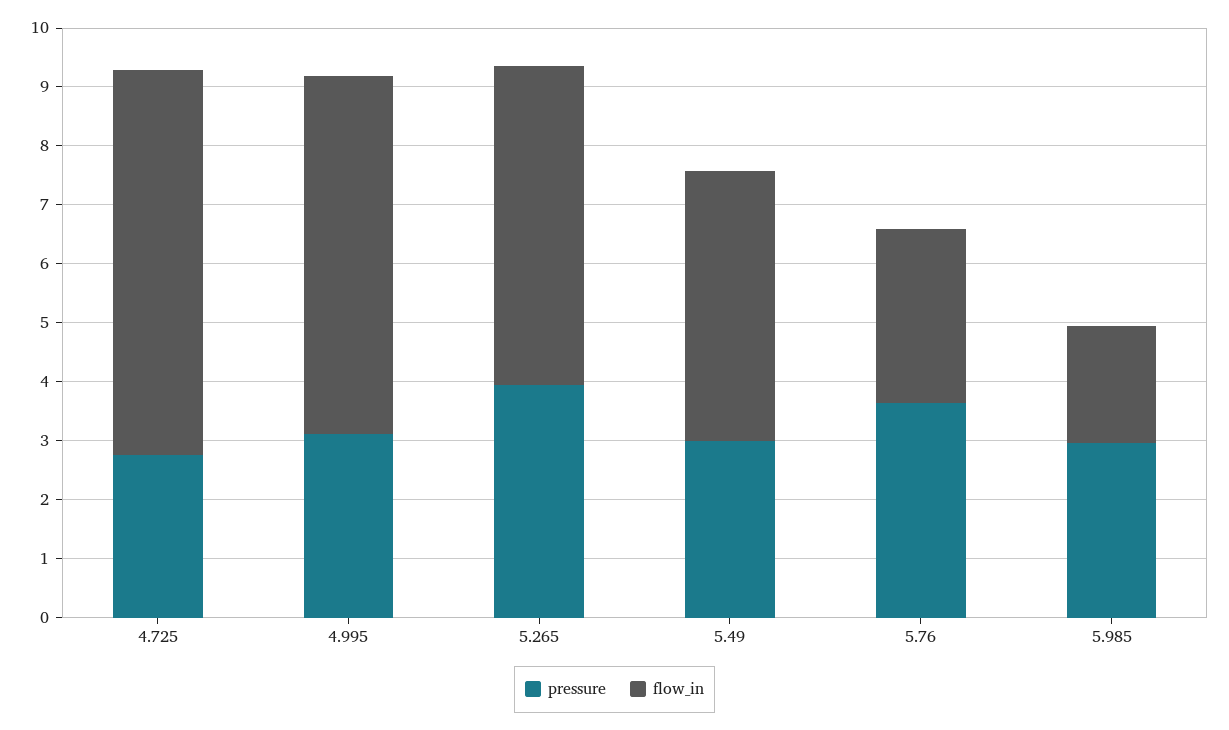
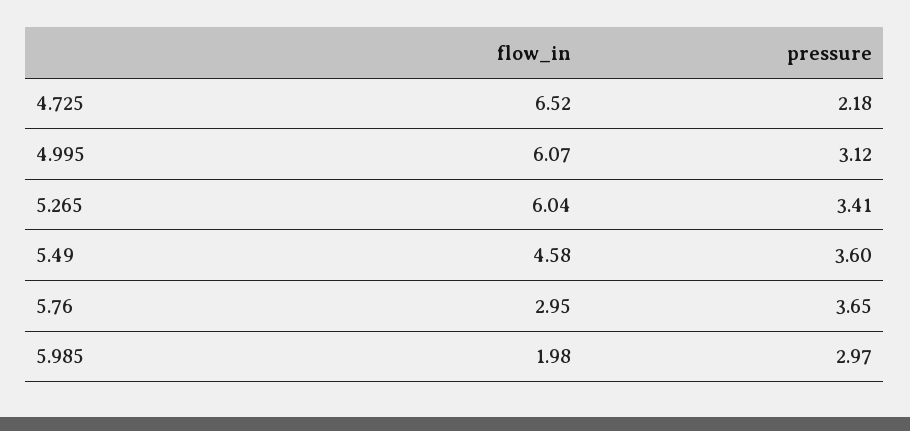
  {
    "pressure": {
-     "4.725": 2.8,
+     "4.725": 2.18,
      "4.995": 3.12,
-     "5.265": 4,
+     "5.265": 3.41,
-     "5.49": 3,
+     "5.49": 3.6,
      "5.76": 3.65,
      "5.985": 2.97
    },
    "flow_in": {
      "4.725": 6.52,
      "4.995": 6.07,
-     "5.265": 5.4,
+     "5.265": 6.04,
      "5.49": 4.58,
      "5.76": 2.95,
      "5.985": 1.98
    }
  }

